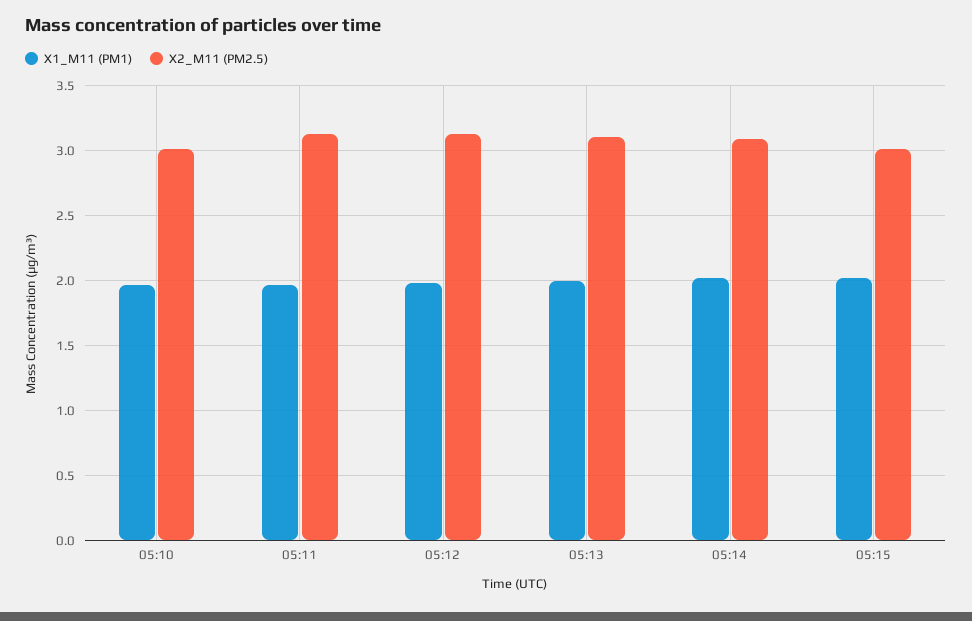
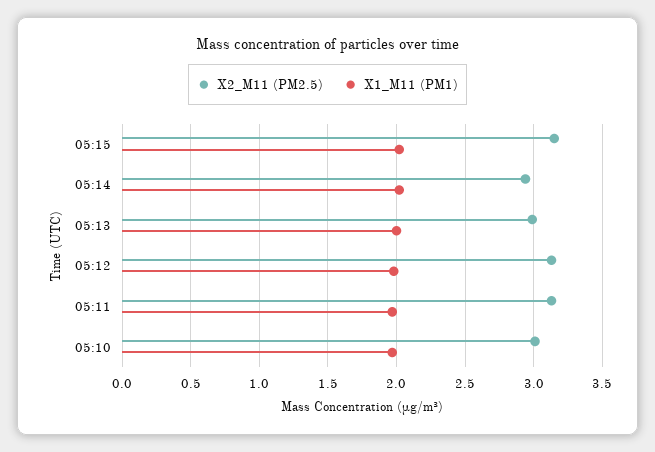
  {
    "X1_M11 (PM1)": {
      "05:10": 1.95,
      "05:11": 1.95,
      "05:12": 2,
      "05:13": 2,
      "05:14": 2,
      "05:15": 2
    },
    "X2_M11 (PM2.5)": {
      "05:10": 3,
      "05:11": 3.15,
      "05:12": 3.15,
-     "05:13": 3.1,
+     "05:13": 3,
-     "05:14": 3.1,
+     "05:14": 2.95,
-     "05:15": 3
+     "05:15": 3.15
    }
  }

